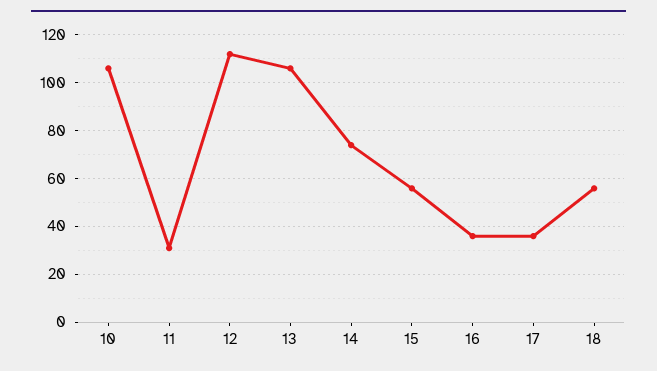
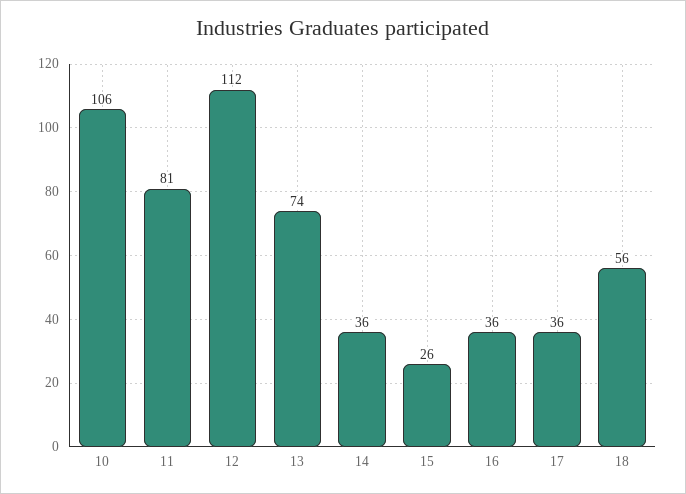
  {
    "10": 106,
-   "11": 30,
+   "11": 81,
    "12": 112,
-   "13": 105,
+   "13": 74,
-   "14": 75,
+   "14": 36,
-   "15": 55,
+   "15": 26,
    "16": 36,
    "17": 36,
    "18": 56
  }

